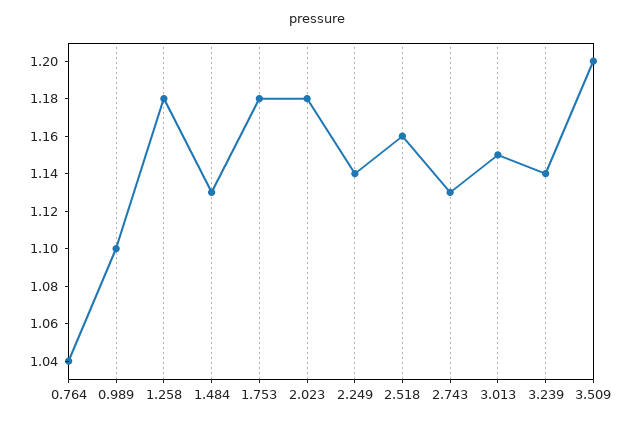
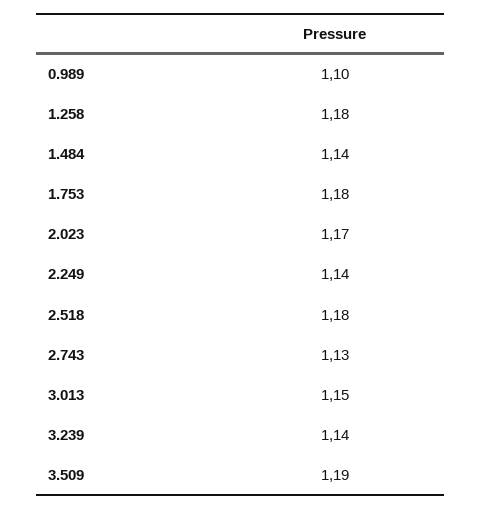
  {
-   "0.764": 1.04,
    "0.989": 1.1,
    "1.258": 1.18,
-   "1.484": 1.13,
+   "1.484": 1.14,
    "1.753": 1.18,
-   "2.023": 1.18,
+   "2.023": 1.17,
    "2.249": 1.14,
-   "2.518": 1.16,
+   "2.518": 1.18,
    "2.743": 1.13,
    "3.013": 1.15,
    "3.239": 1.14,
-   "3.509": 1.2
+   "3.509": 1.19
  }

